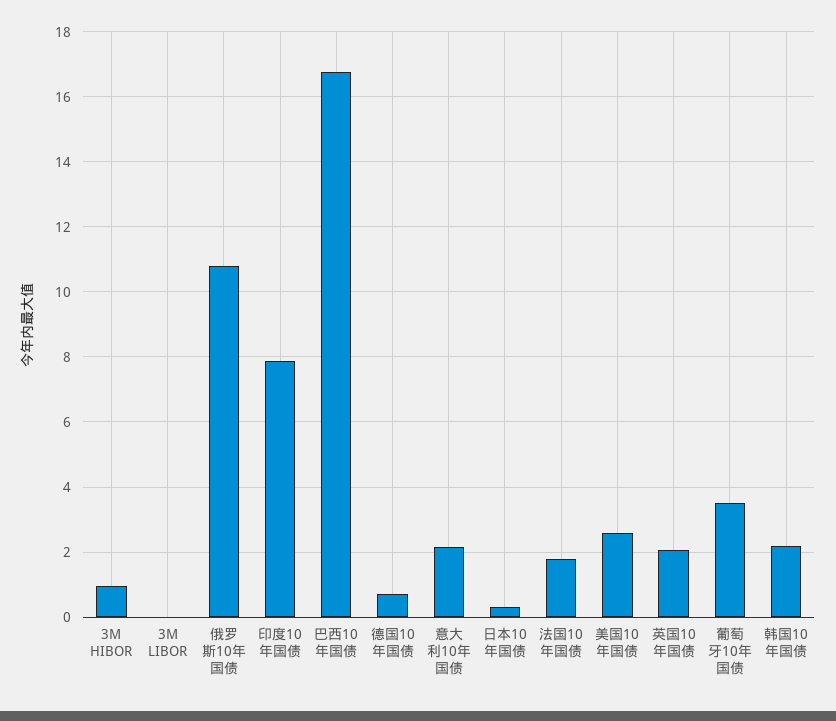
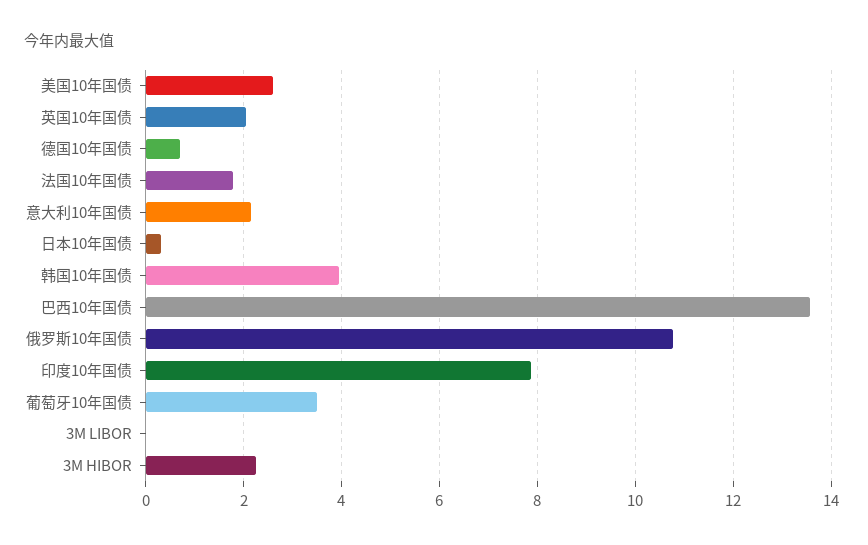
  {
-   "3M HIBOR": 1,
+   "3M HIBOR": 2.2,
    "3M LIBOR": 0,
    "俄罗斯10年国债": 10.8,
    "印度10年国债": 7.8,
-   "巴西10年国债": 16.8,
+   "巴西10年国债": 13.6,
    "德国10年国债": 0.8,
    "意大利10年国债": 2.2,
    "日本10年国债": 0.4,
    "法国10年国债": 1.8,
    "美国10年国债": 2.6,
    "英国10年国债": 2,
    "葡萄牙10年国债": 3.6,
-   "韩国10年国债": 2.2
+   "韩国10年国债": 4
  }

